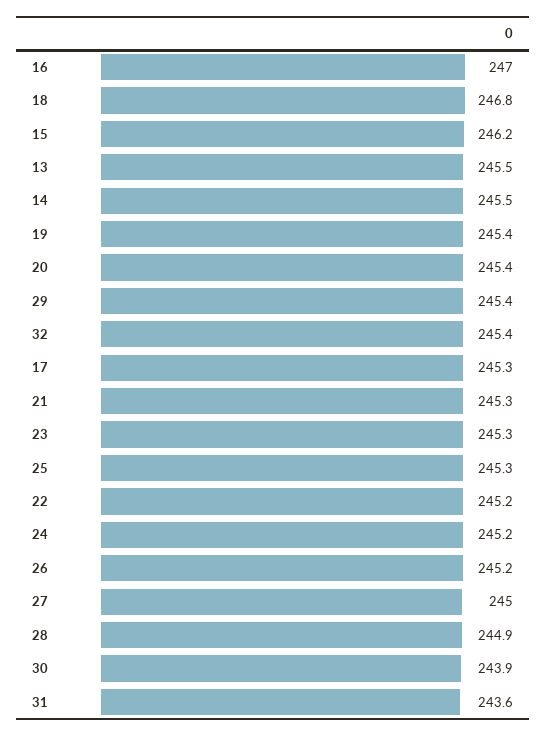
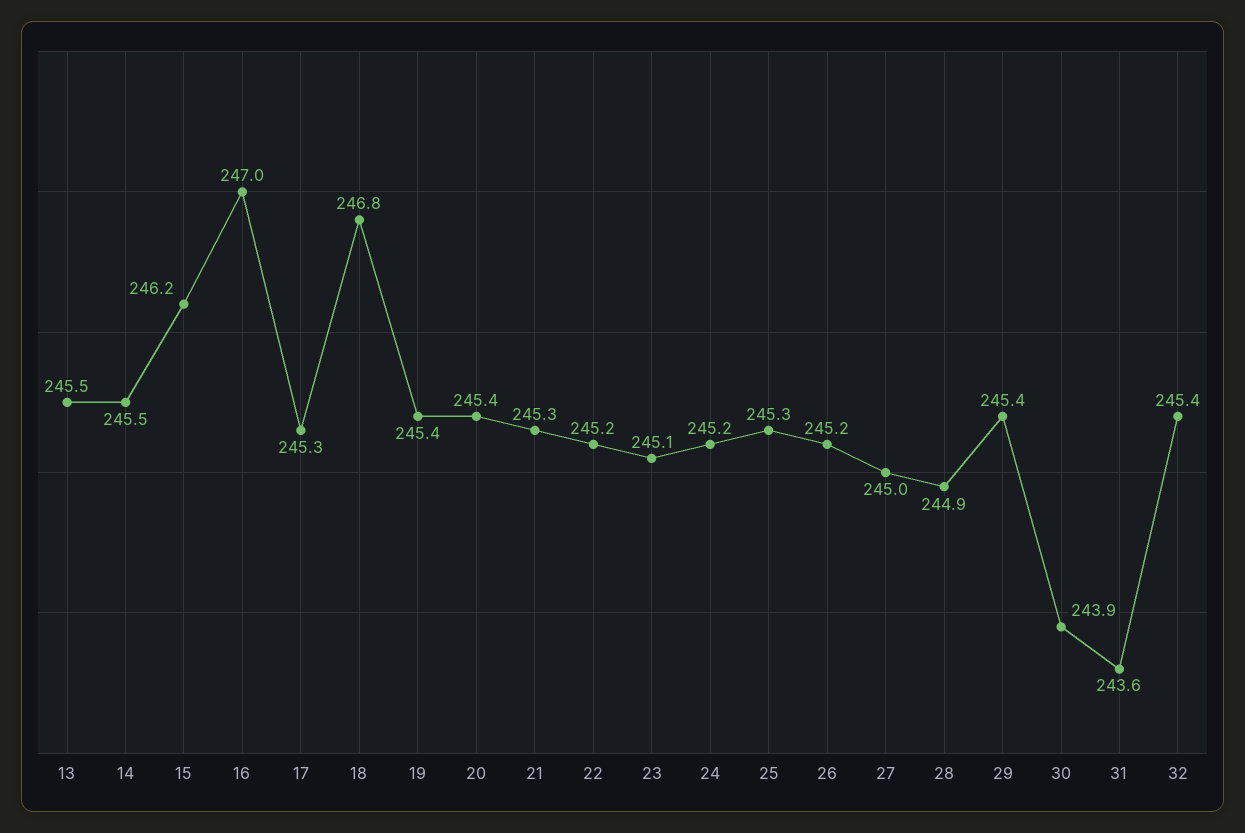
  {
    "16": 247,
    "18": 246.8,
    "15": 246.2,
    "13": 245.5,
    "14": 245.5,
    "19": 245.4,
    "20": 245.4,
    "29": 245.4,
    "32": 245.4,
    "17": 245.3,
    "21": 245.3,
-   "23": 245.3,
+   "23": 245.1,
    "25": 245.3,
    "22": 245.2,
    "24": 245.2,
    "26": 245.2,
    "27": 245,
    "28": 244.9,
    "30": 243.9,
    "31": 243.6
  }

